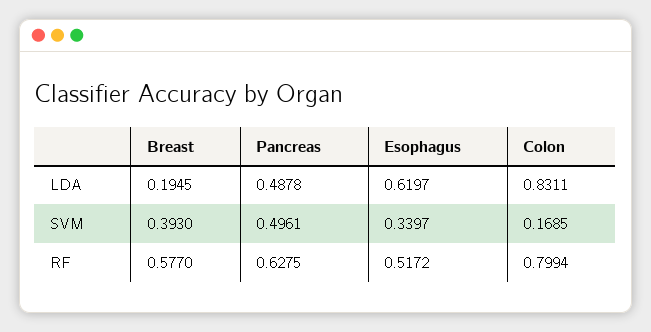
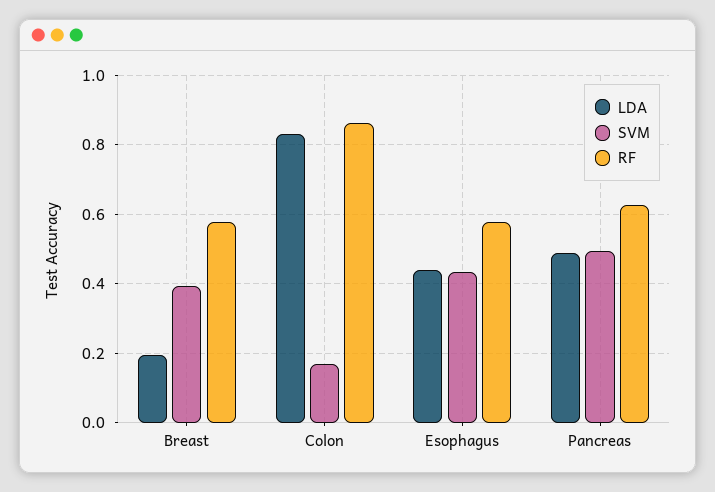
  {
    "LDA": {
      "Breast": 0.1945,
      "Pancreas": 0.4878,
-     "Esophagus": 0.6197,
+     "Esophagus": 0.44,
      "Colon": 0.8311
    },
    "SVM": {
      "Breast": 0.393,
      "Pancreas": 0.4961,
-     "Esophagus": 0.3397,
+     "Esophagus": 0.44,
      "Colon": 0.1685
    },
    "RF": {
      "Breast": 0.577,
      "Pancreas": 0.6275,
-     "Esophagus": 0.5172,
+     "Esophagus": 0.58,
-     "Colon": 0.7994
+     "Colon": 0.86
    }
  }

